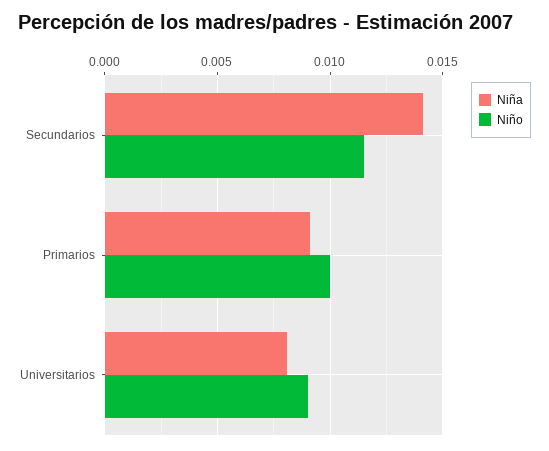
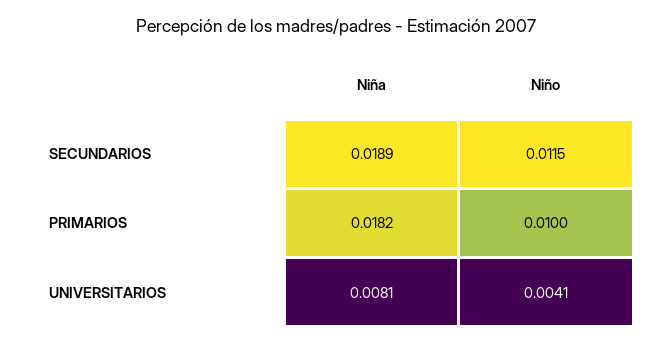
  {
    "Niña": {
-     "Secundarios": 0.014,
+     "Secundarios": 0.0189,
-     "Primarios": 0.009,
+     "Primarios": 0.0182,
      "Universitarios": 0.0081
    },
    "Niño": {
      "Secundarios": 0.0115,
      "Primarios": 0.01,
-     "Universitarios": 0.009
+     "Universitarios": 0.0041
    }
  }

